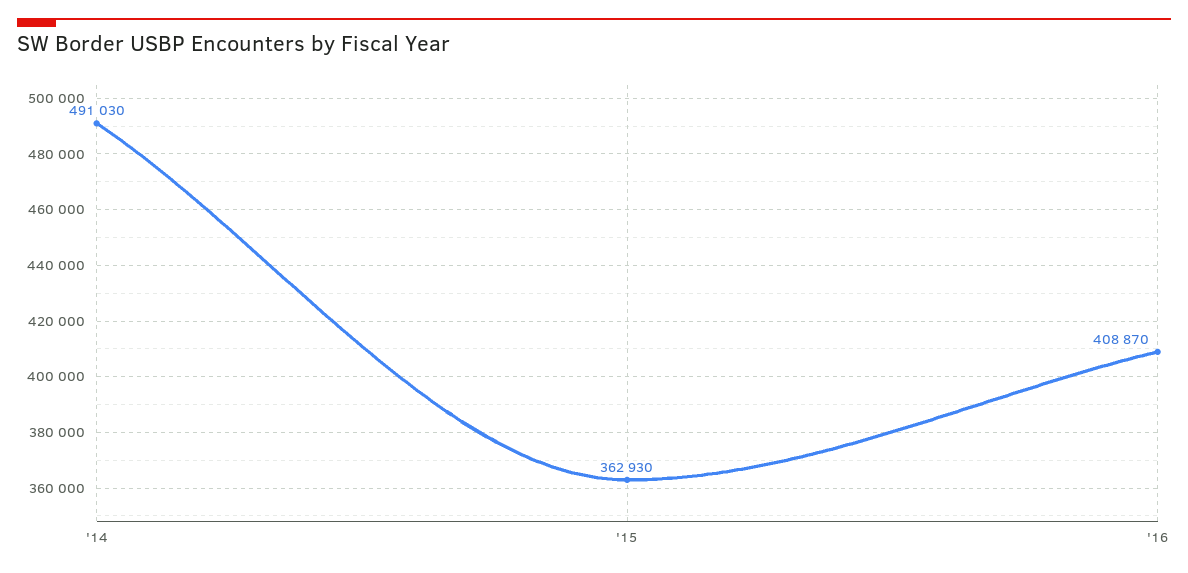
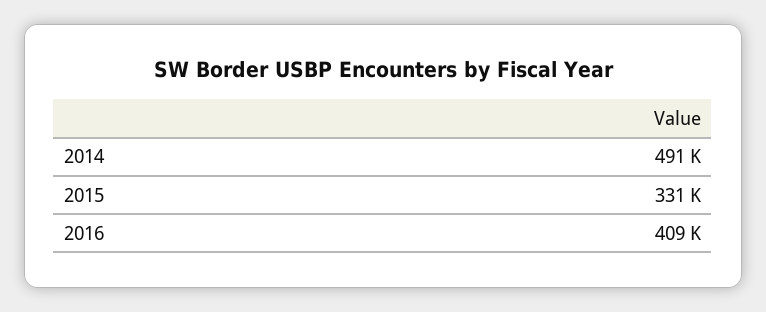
  {
    "'14": 491030,
-   "'15": 362930,
+   "'15": 331000,
    "'16": 408870
  }

